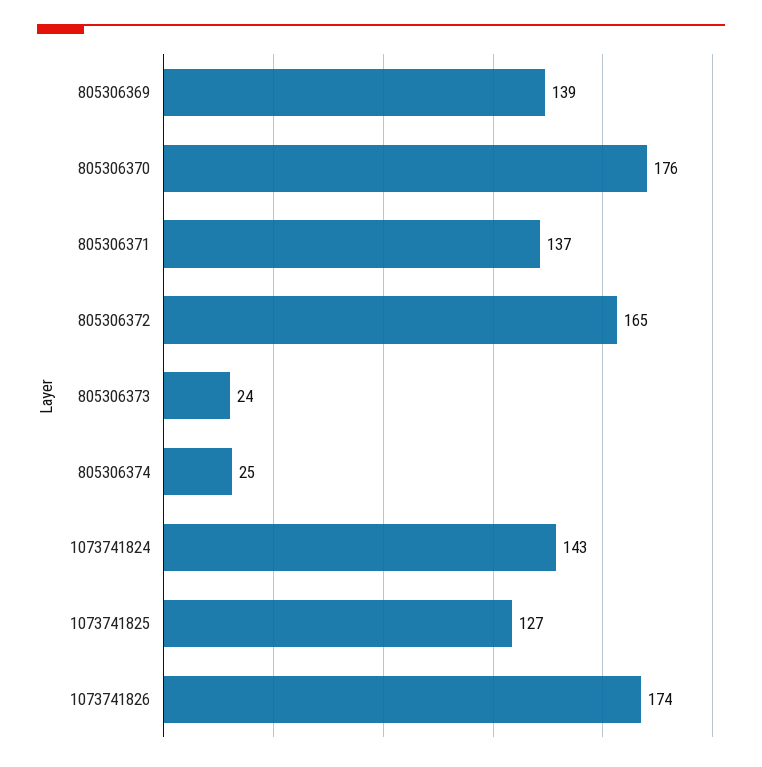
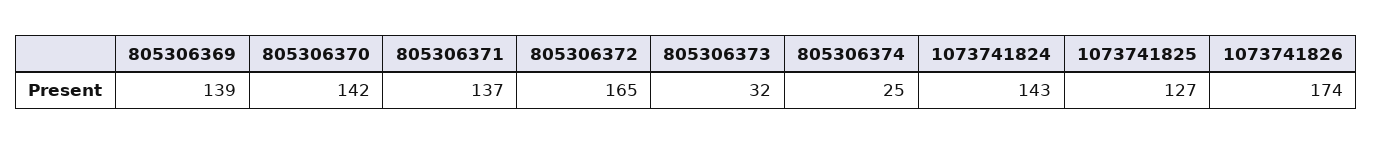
  {
    "805306369": 139,
-   "805306370": 176,
+   "805306370": 142,
    "805306371": 137,
    "805306372": 165,
-   "805306373": 24,
+   "805306373": 32,
    "805306374": 25,
    "1073741824": 143,
    "1073741825": 127,
    "1073741826": 174
  }

